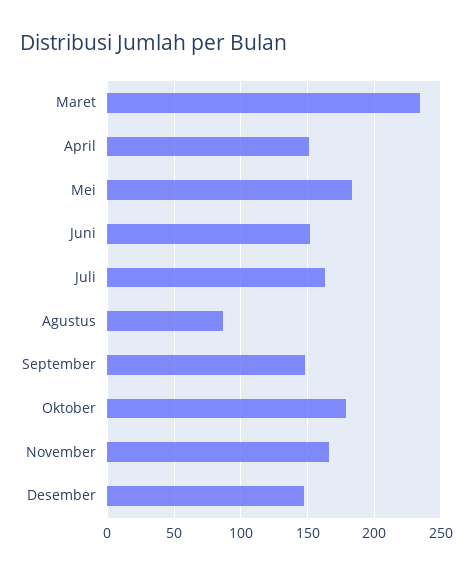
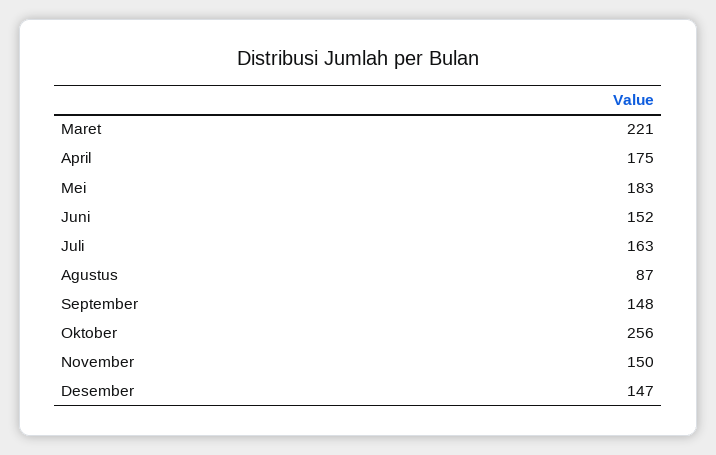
  {
-   "Maret": 235,
+   "Maret": 221,
-   "April": 150,
+   "April": 175,
    "Mei": 183,
    "Juni": 152,
    "Juli": 163,
    "Agustus": 87,
    "September": 148,
-   "Oktober": 180,
+   "Oktober": 256,
-   "November": 165,
+   "November": 150,
    "Desember": 147
  }

